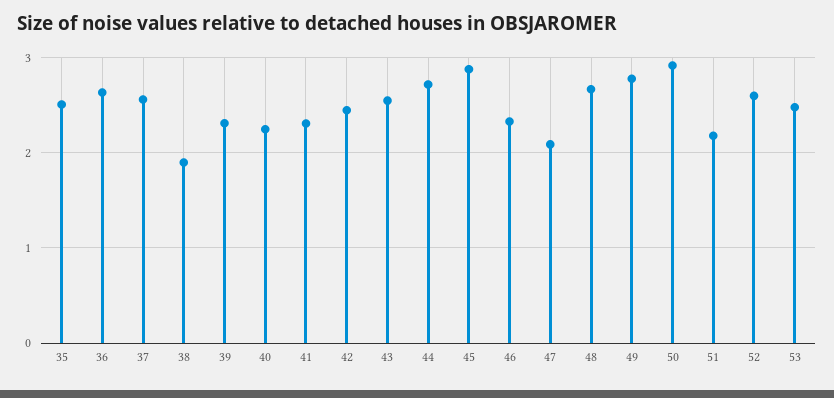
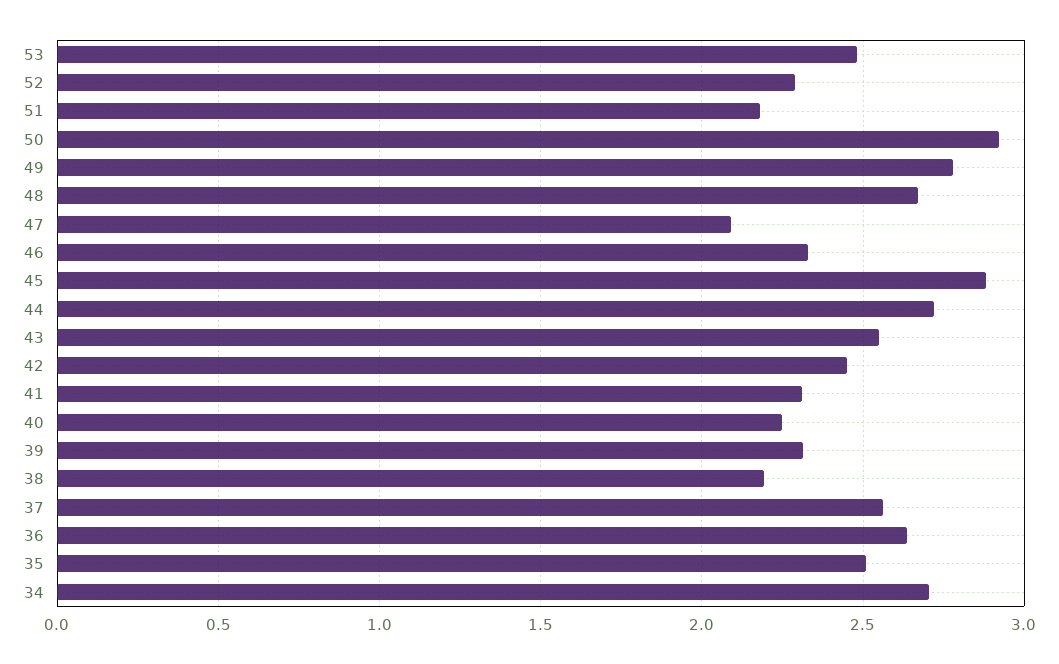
  {
    "35": 2.5,
    "36": 2.65,
    "37": 2.55,
-   "38": 1.9,
+   "38": 2.2,
    "39": 2.3,
    "40": 2.25,
    "41": 2.3,
    "42": 2.45,
    "43": 2.55,
    "44": 2.7,
    "45": 2.9,
    "46": 2.35,
    "47": 2.1,
    "48": 2.65,
    "49": 2.8,
    "50": 2.9,
    "51": 2.2,
-   "52": 2.6,
+   "52": 2.3,
-   "53": 2.5
+   "53": 2.5,
+   "34": 2.7
  }

